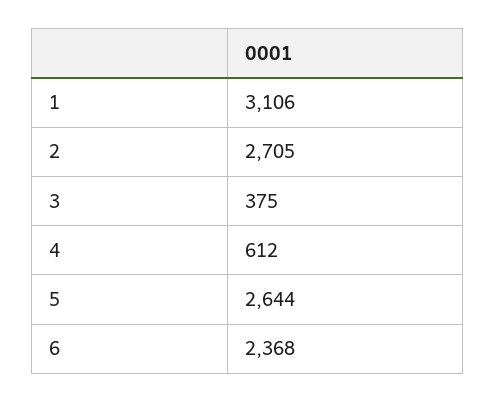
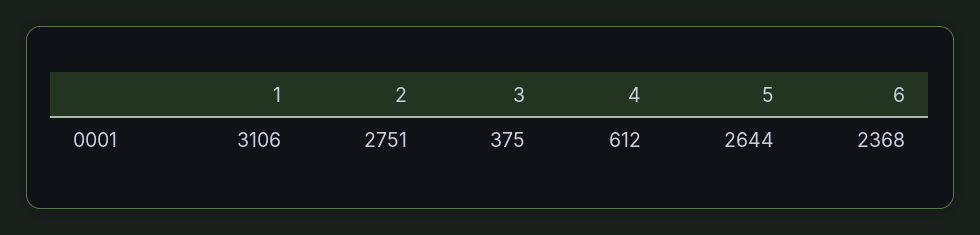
  {
    "1": 3106,
-   "2": 2705,
+   "2": 2751,
    "3": 375,
    "4": 612,
    "5": 2644,
    "6": 2368
  }

